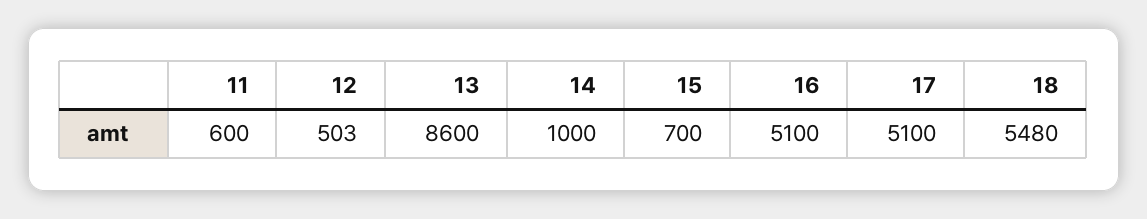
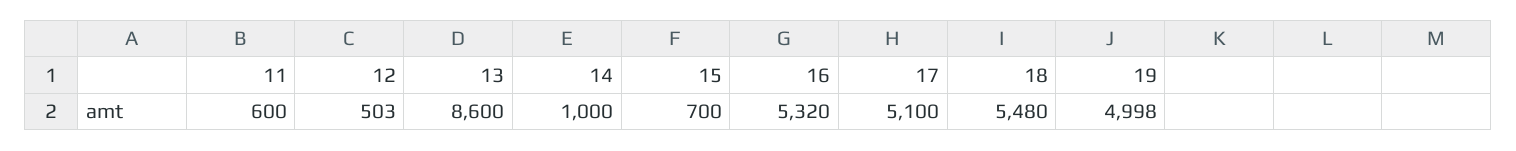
  {
    "11": 600,
    "12": 503,
    "13": 8600,
    "14": 1000,
    "15": 700,
-   "16": 5100,
+   "16": 5320,
    "17": 5100,
-   "18": 5480
+   "18": 5480,
+   "19": 4998
  }

